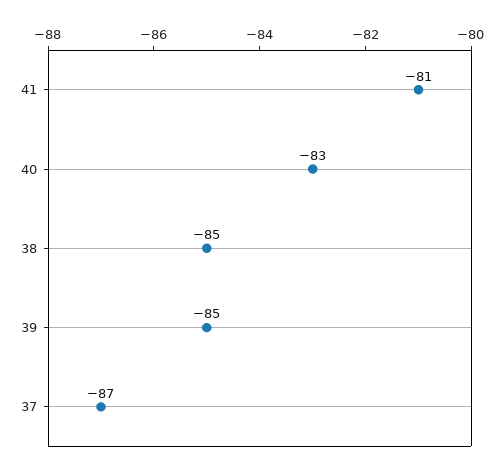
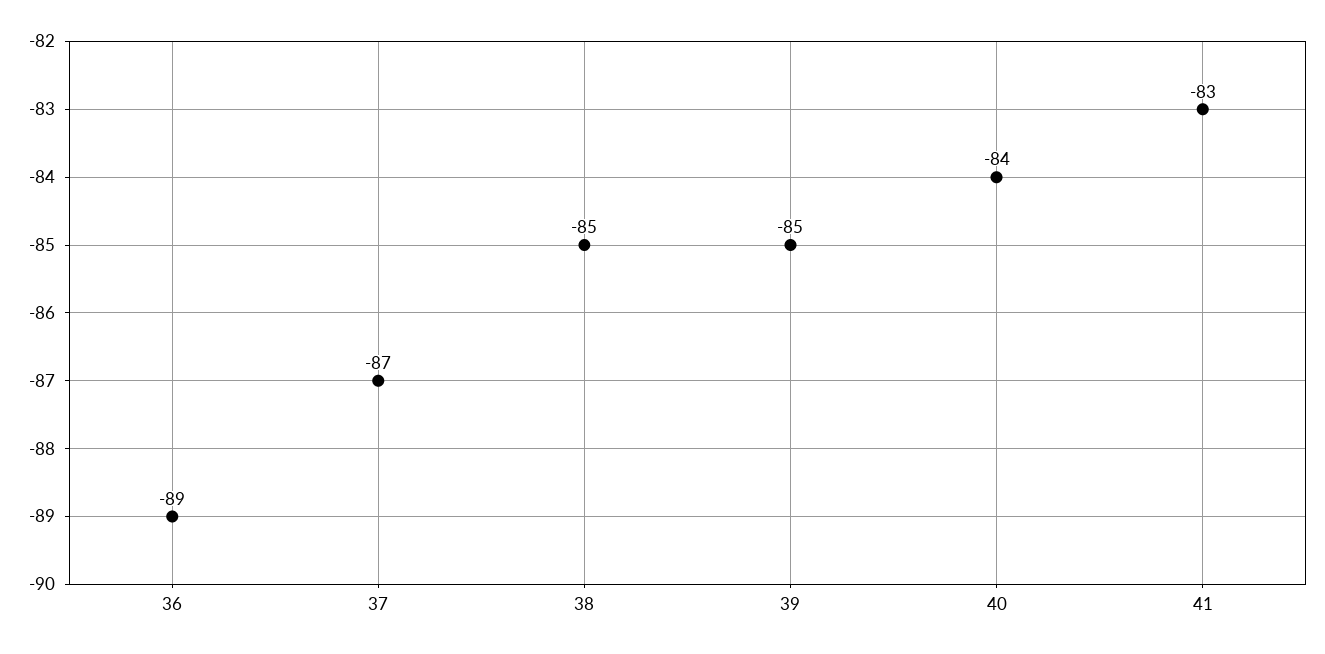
  {
-   "41": -81,
+   "41": -83,
-   "40": -83,
+   "40": -84,
    "38": -85,
    "39": -85,
-   "37": -87
+   "37": -87,
+   "36": -89
  }

